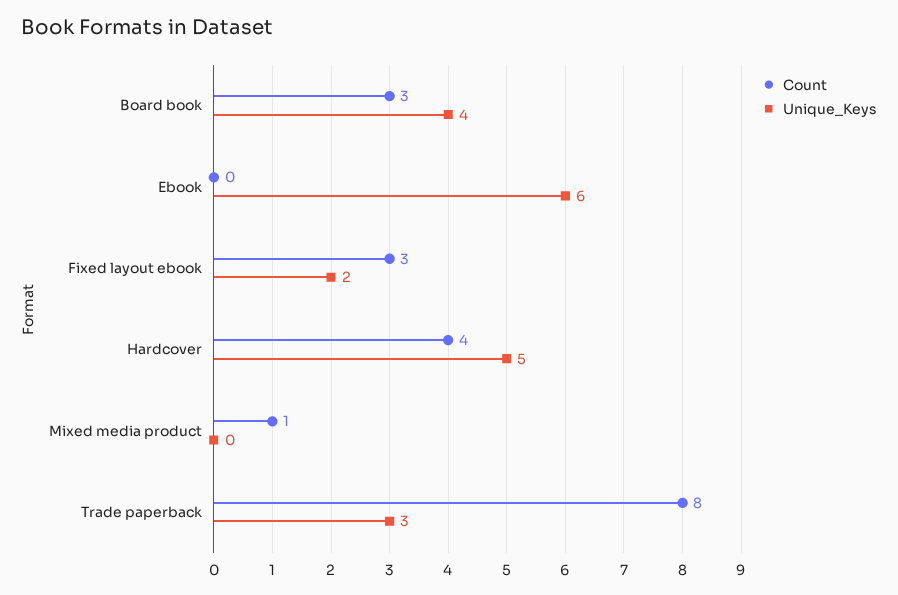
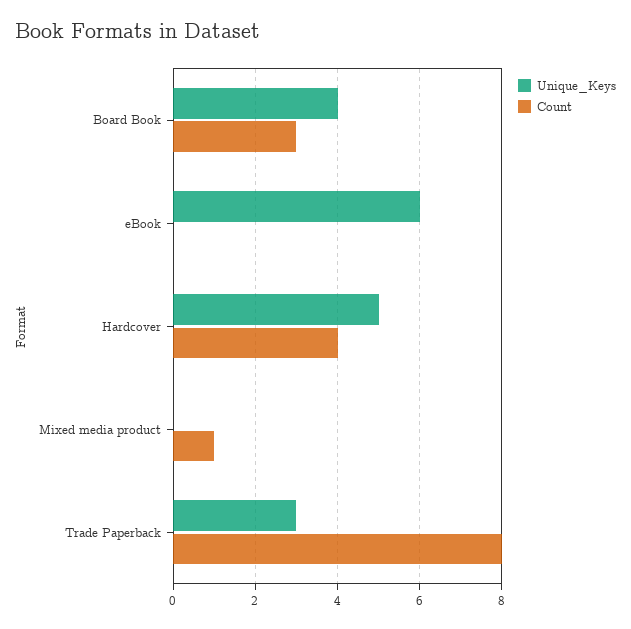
  {
    "Count": {
      "Board book": 3,
      "Ebook": 0,
-     "Fixed layout ebook": 3,
      "Hardcover": 4,
      "Mixed media product": 1,
      "Trade paperback": 8
    },
    "Unique_Keys": {
      "Board book": 4,
      "Ebook": 6,
-     "Fixed layout ebook": 2,
      "Hardcover": 5,
      "Mixed media product": 0,
      "Trade paperback": 3
    }
  }

